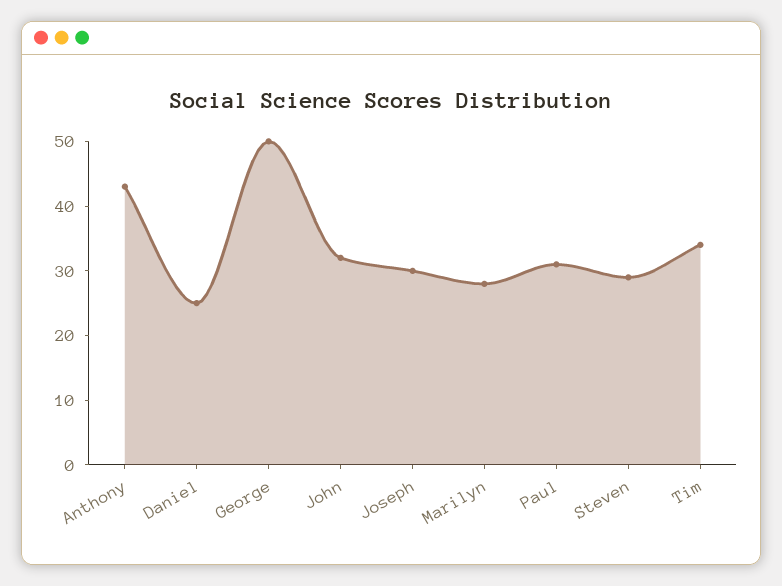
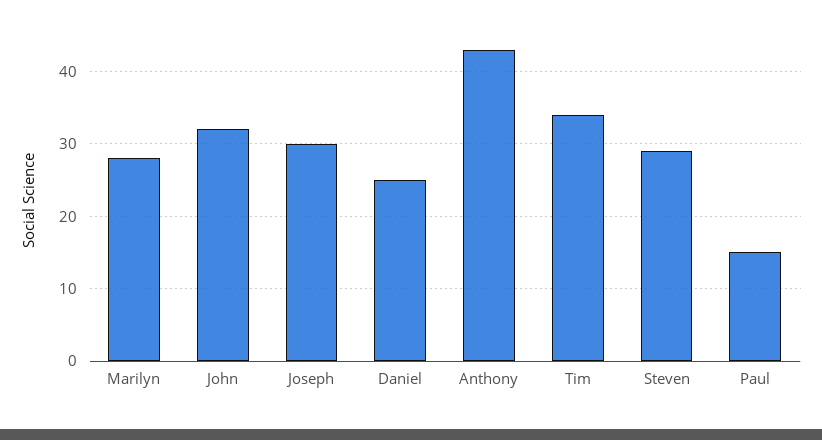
  {
    "Anthony": 43,
    "Daniel": 25,
-   "George": 50,
    "John": 32,
    "Joseph": 30,
    "Marilyn": 28,
-   "Paul": 30,
+   "Paul": 15,
    "Steven": 29,
    "Tim": 34
  }

